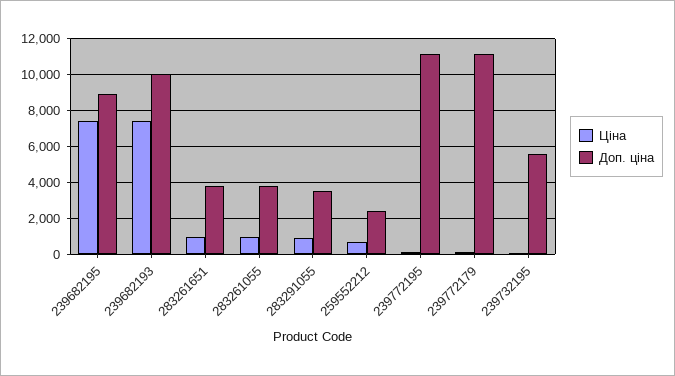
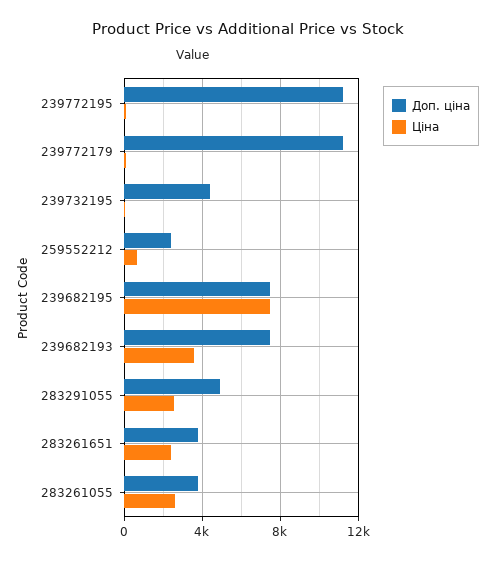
  {
    "Ціна": {
      "239682195": 7500,
-     "239682193": 7500,
+     "239682193": 3500,
-     "283261651": 1000,
+     "283261651": 2500,
-     "283261055": 1000,
+     "283261055": 2500,
-     "283291055": 1000,
+     "283291055": 2500,
      "259552212": 500,
      "239772195": 0,
      "239772179": 0,
      "239732195": 0
    },
    "Доп. ціна": {
-     "239682195": 9000,
+     "239682195": 7500,
-     "239682193": 10000,
+     "239682193": 7500,
      "283261651": 4000,
      "283261055": 4000,
-     "283291055": 3500,
+     "283291055": 5000,
      "259552212": 2500,
      "239772195": 11000,
      "239772179": 11000,
-     "239732195": 5500
+     "239732195": 4500
    }
  }

